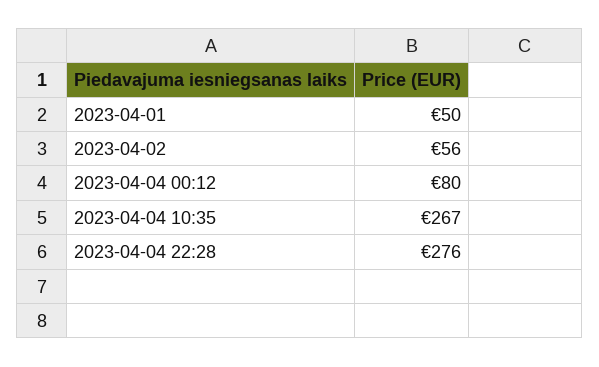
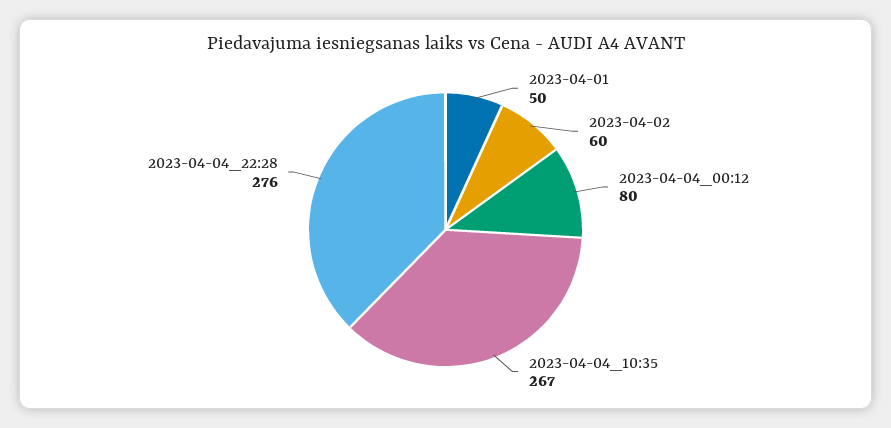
  {
    "2023-04-01": 50,
-   "2023-04-02": 56,
+   "2023-04-02": 60,
    "2023-04-04 00:12": 80,
    "2023-04-04 10:35": 267,
    "2023-04-04 22:28": 276
  }

